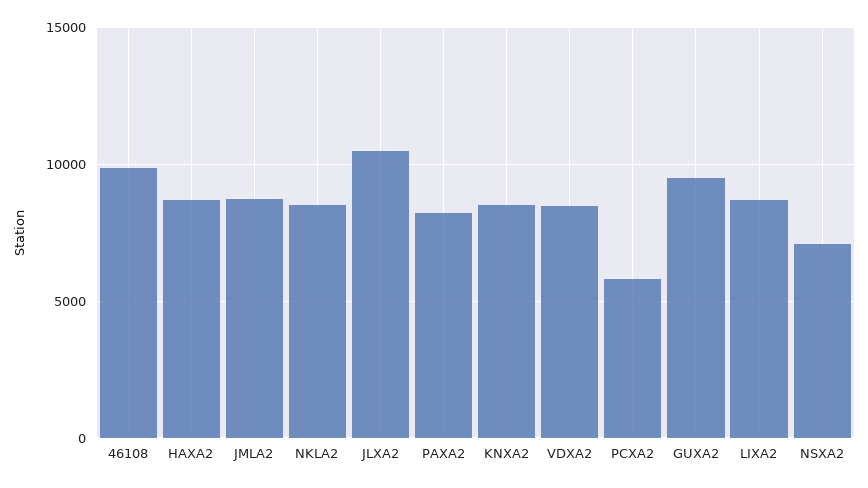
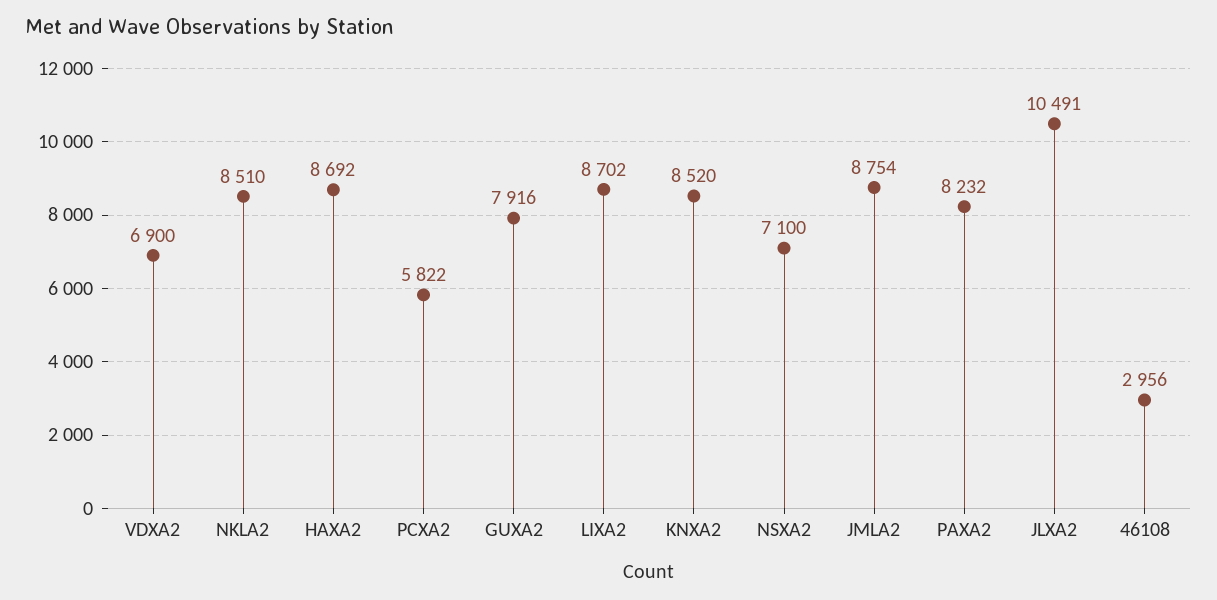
  {
-   "46108": 10000,
+   "46108": 2956,
    "HAXA2": 8692,
    "JMLA2": 8754,
    "NKLA2": 8510,
    "JLXA2": 10491,
    "PAXA2": 8232,
    "KNXA2": 8520,
-   "VDXA2": 8500,
+   "VDXA2": 6900,
    "PCXA2": 5822,
-   "GUXA2": 9500,
+   "GUXA2": 7916,
    "LIXA2": 8702,
    "NSXA2": 7100
  }

